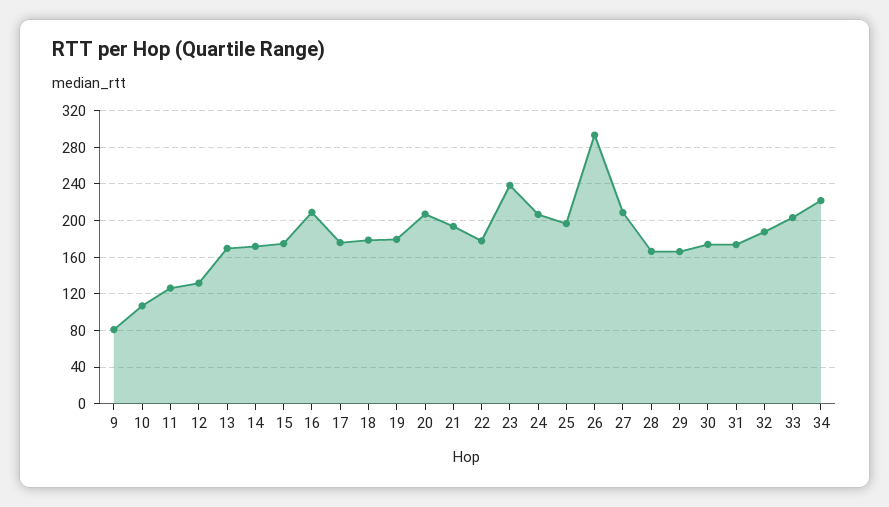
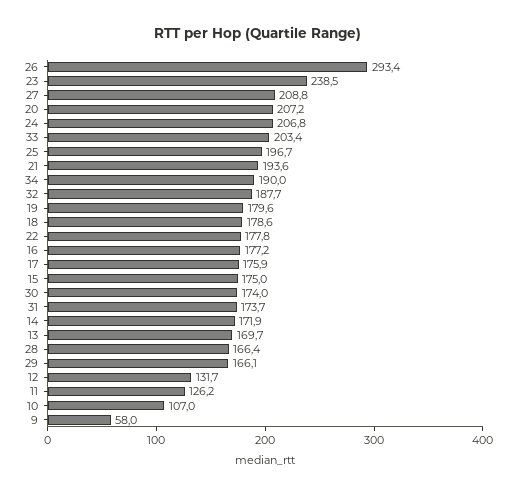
  {
-   "9": 80,
+   "9": 58,
    "10": 107,
    "11": 126.2,
    "12": 131.7,
    "13": 169.7,
    "14": 171.9,
    "15": 175,
-   "16": 210,
+   "16": 177.2,
    "17": 175.9,
    "18": 178.6,
    "19": 179.6,
    "20": 207.2,
    "21": 193.6,
    "22": 177.8,
    "23": 238.5,
    "24": 206.8,
    "25": 196.7,
    "26": 293.4,
    "27": 208.8,
    "28": 166.4,
    "29": 166.1,
    "30": 174,
    "31": 173.7,
    "32": 187.7,
    "33": 203.4,
-   "34": 220
+   "34": 190
  }

